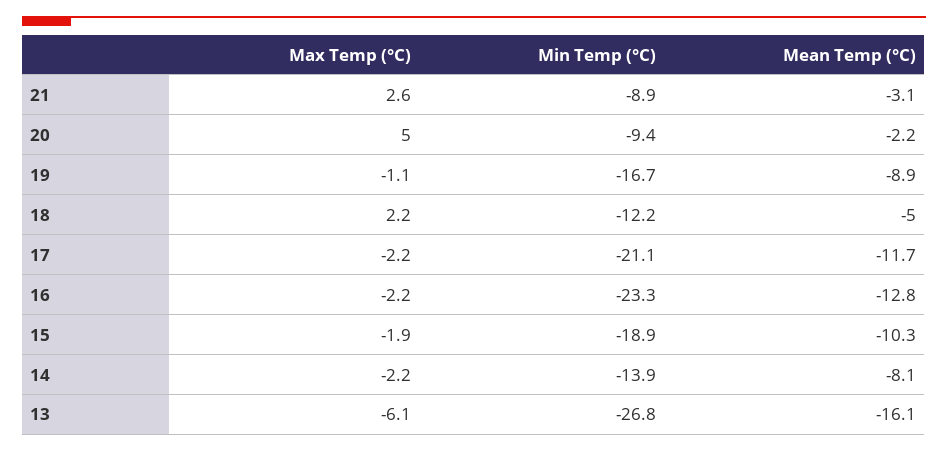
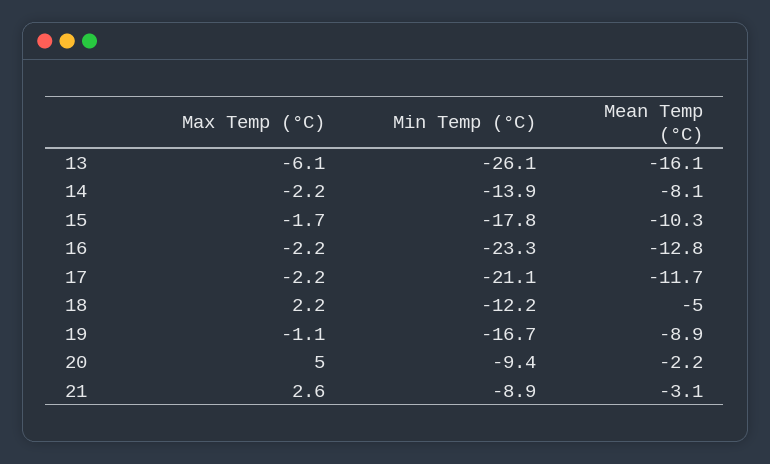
  {
    "Max Temp (°C)": {
      "21": 2.6,
      "20": 5,
      "19": -1.1,
      "18": 2.2,
      "17": -2.2,
      "16": -2.2,
-     "15": -1.9,
+     "15": -1.7,
      "14": -2.2,
      "13": -6.1
    },
    "Min Temp (°C)": {
      "21": -8.9,
      "20": -9.4,
      "19": -16.7,
      "18": -12.2,
      "17": -21.1,
      "16": -23.3,
-     "15": -18.9,
+     "15": -17.8,
      "14": -13.9,
-     "13": -26.8
+     "13": -26.1
    },
    "Mean Temp (°C)": {
      "21": -3.1,
      "20": -2.2,
      "19": -8.9,
      "18": -5,
      "17": -11.7,
      "16": -12.8,
      "15": -10.3,
      "14": -8.1,
      "13": -16.1
    }
  }

